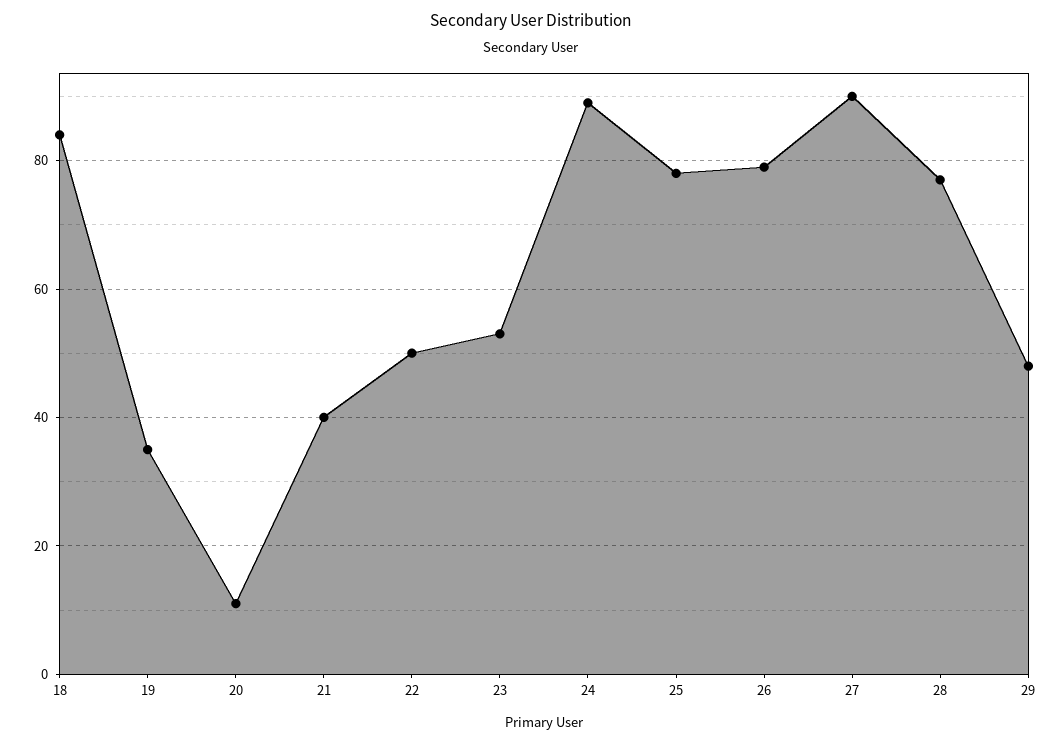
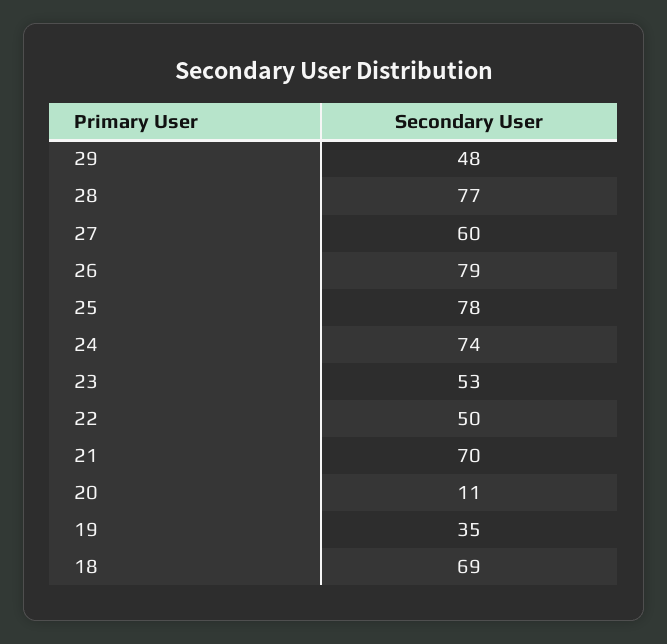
  {
-   "18": 85,
+   "18": 69,
    "19": 35,
    "20": 11,
-   "21": 40,
+   "21": 70,
    "22": 50,
    "23": 53,
-   "24": 90,
+   "24": 74,
    "25": 78,
    "26": 79,
-   "27": 90,
+   "27": 60,
    "28": 77,
    "29": 48
  }

